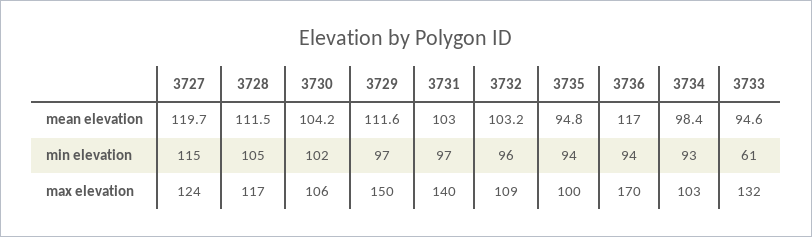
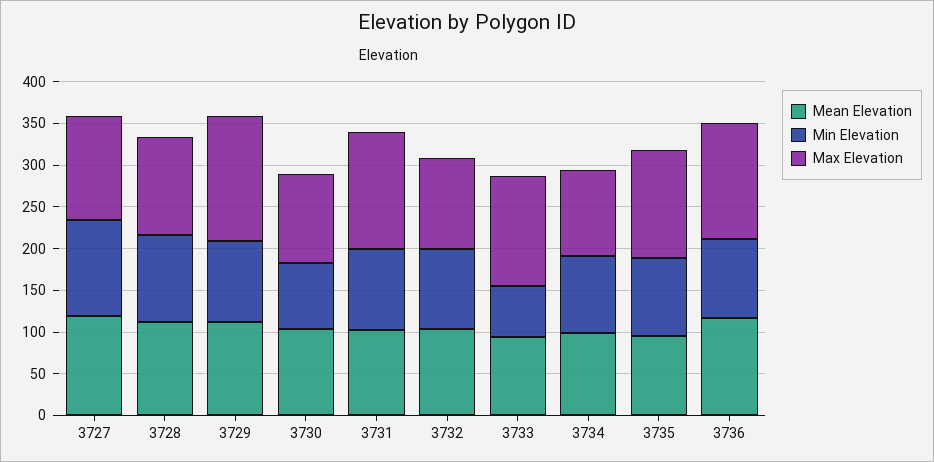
  {
    "mean elevation": {
      "3727": 119.7,
      "3728": 111.5,
      "3730": 104.2,
      "3729": 111.6,
      "3731": 103,
      "3732": 103.2,
      "3735": 94.8,
      "3736": 117,
      "3734": 98.4,
      "3733": 94.6
    },
    "min elevation": {
      "3727": 115,
      "3728": 105,
-     "3730": 102,
+     "3730": 80,
      "3729": 97,
      "3731": 97,
      "3732": 96,
      "3735": 94,
      "3736": 94,
      "3734": 93,
      "3733": 61
    },
    "max elevation": {
      "3727": 124,
      "3728": 117,
      "3730": 106,
      "3729": 150,
      "3731": 140,
      "3732": 109,
-     "3735": 100,
+     "3735": 130,
-     "3736": 170,
+     "3736": 140,
      "3734": 103,
      "3733": 132
    }
  }

